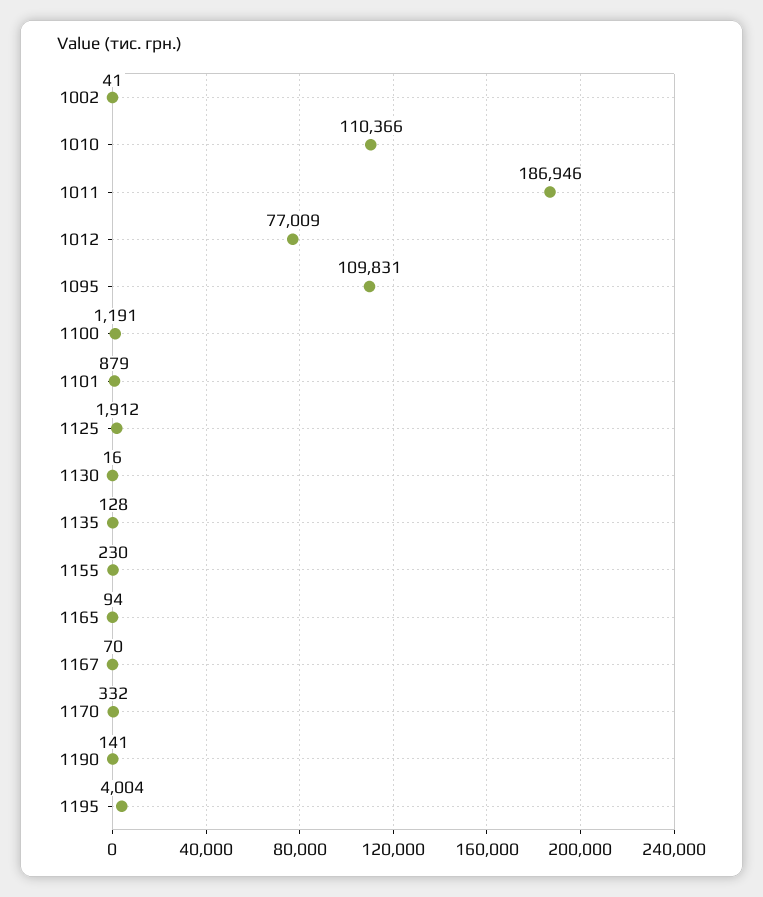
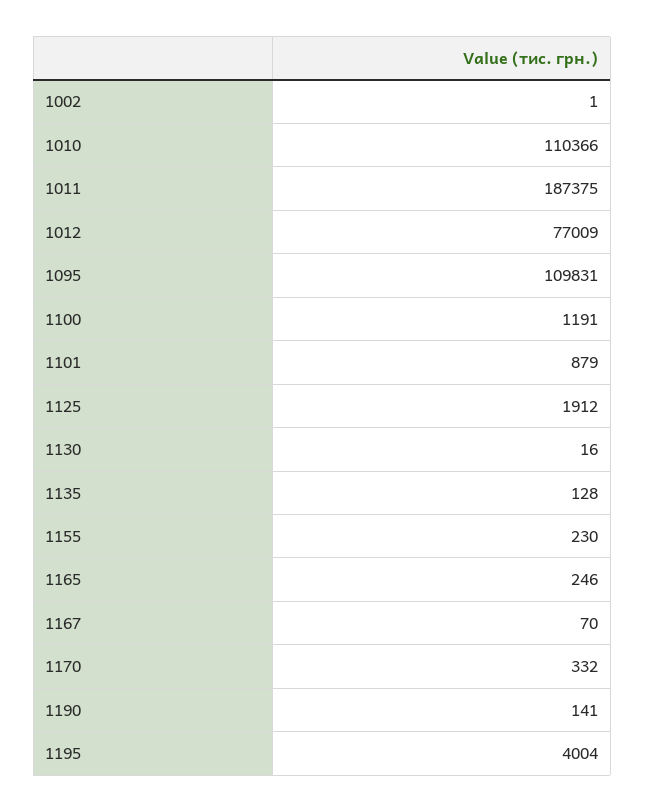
  {
-   "1002": 41,
+   "1002": 1,
    "1010": 110366,
-   "1011": 186946,
+   "1011": 187375,
    "1012": 77009,
    "1095": 109831,
    "1100": 1191,
    "1101": 879,
    "1125": 1912,
    "1130": 16,
    "1135": 128,
    "1155": 230,
-   "1165": 94,
+   "1165": 246,
    "1167": 70,
    "1170": 332,
    "1190": 141,
    "1195": 4004
  }

